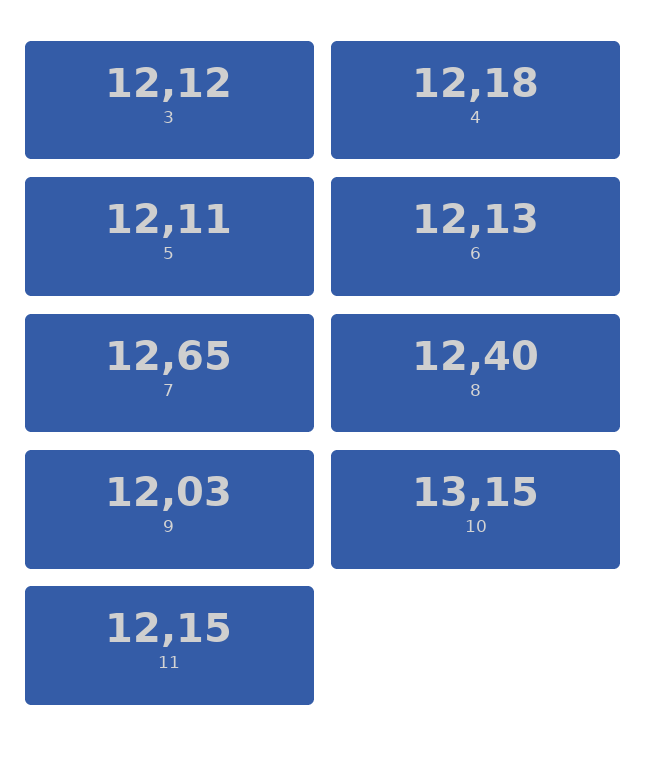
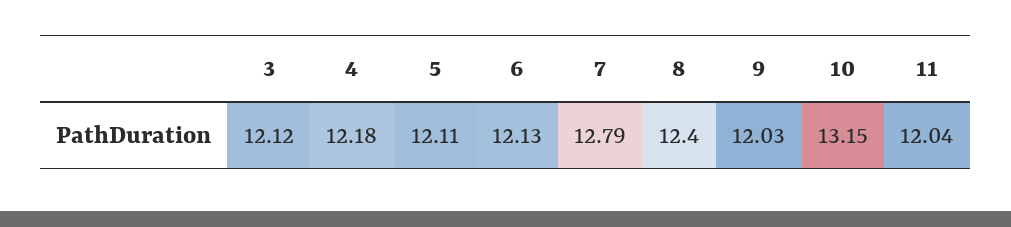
  {
    "3": 12.12,
    "4": 12.18,
    "5": 12.11,
    "6": 12.13,
-   "7": 12.65,
+   "7": 12.79,
    "8": 12.4,
    "9": 12.03,
    "10": 13.15,
-   "11": 12.15
+   "11": 12.04
  }

